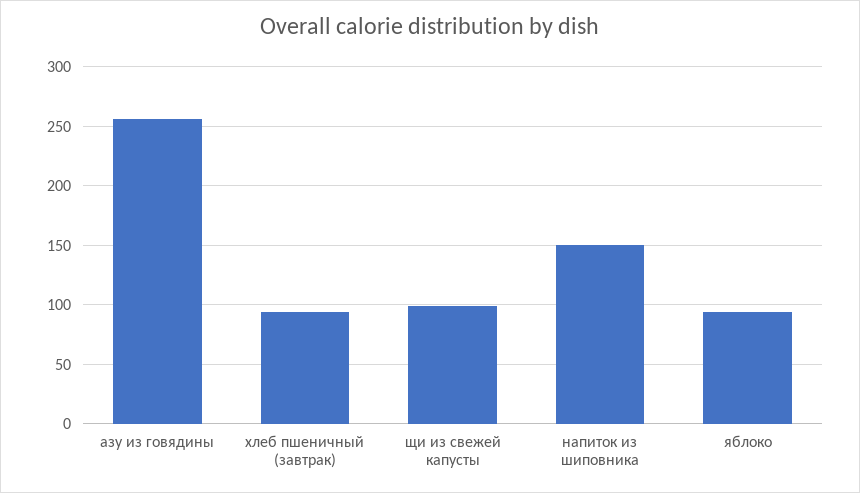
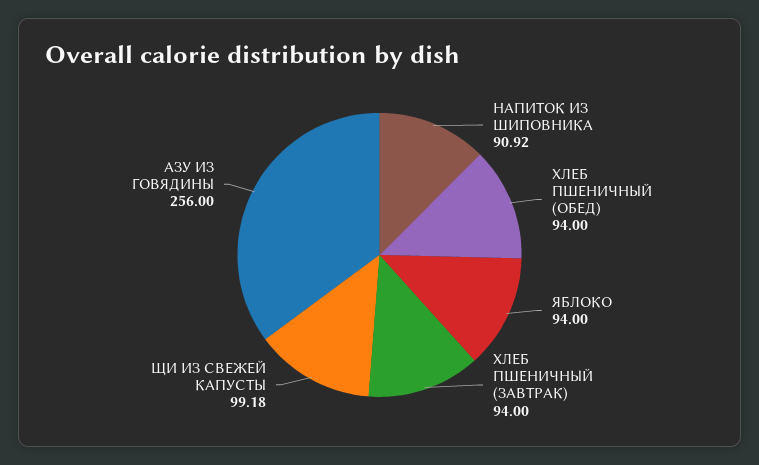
  {
    "азу из говядины": 256,
    "хлеб пшеничный (завтрак)": 94,
    "щи из свежей капусты": 99.18,
-   "напиток из шиповника": 150,
+   "напиток из шиповника": 90.92,
-   "яблоко": 94
+   "яблоко": 94,
+   "ХЛЕБ ПШЕНИЧНЫЙ (ОБЕД)": 94
  }

